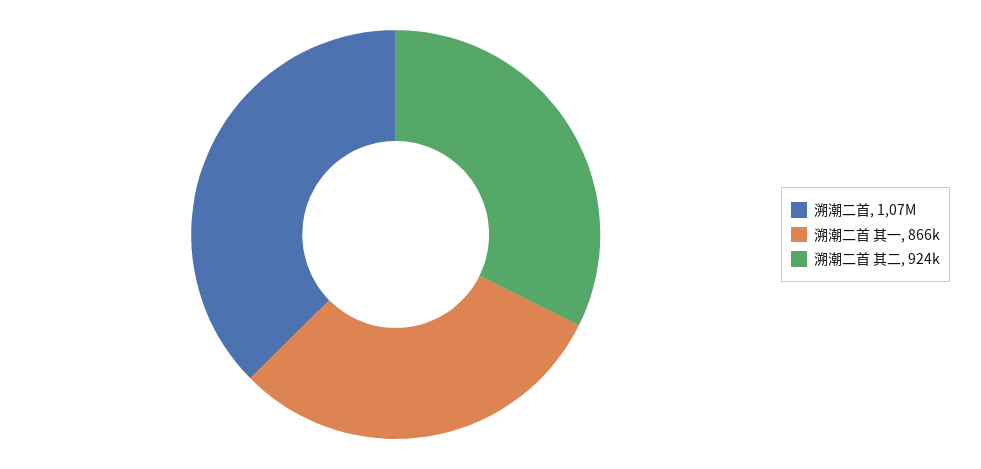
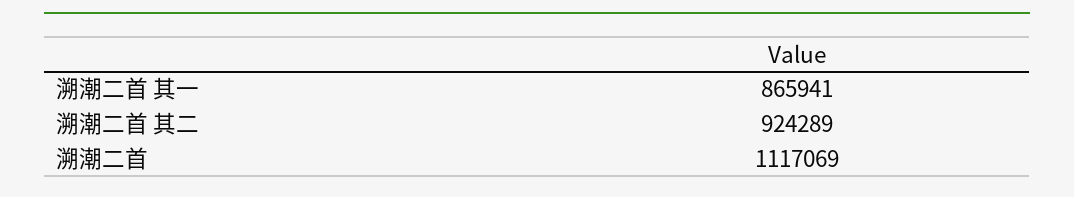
  {
-   "溯潮二首": 1070000,
+   "溯潮二首": 1117069,
    "溯潮二首 其一": 865941,
    "溯潮二首 其二": 924289
  }

